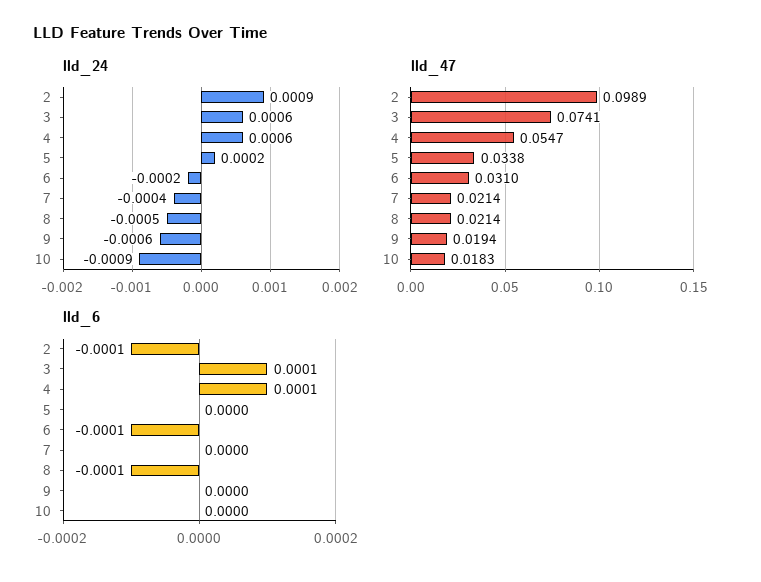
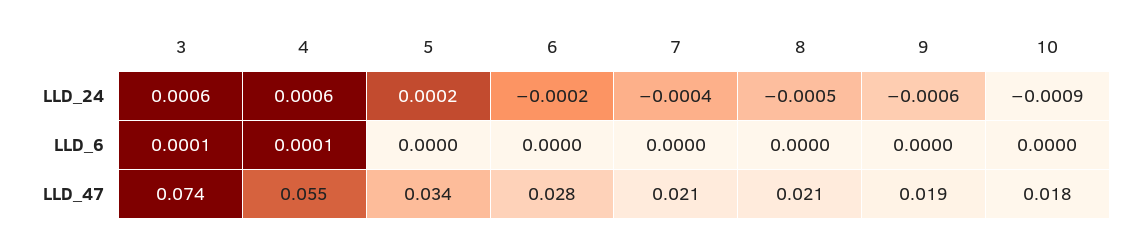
  {
    "lld_24": {
-     "2": 0.0009,
      "3": 0.0006,
      "4": 0.0006,
      "5": 0.0002,
      "6": -0.0002,
      "7": -0.0004,
      "8": -0.0005,
      "9": -0.0006,
      "10": -0.0009
    },
    "lld_47": {
-     "2": 0.0989,
      "3": 0.0741,
      "4": 0.0547,
      "5": 0.0338,
-     "6": 0.031,
+     "6": 0.028,
      "7": 0.0214,
      "8": 0.0214,
      "9": 0.0194,
      "10": 0.0183
    },
    "lld_6": {
-     "2": -0.0001,
      "3": 0.0001,
      "4": 0.0001,
      "5": 0,
-     "6": -0.0001,
+     "6": 0,
      "7": 0,
-     "8": -0.0001,
+     "8": 0,
      "9": 0,
      "10": 0
    }
  }

